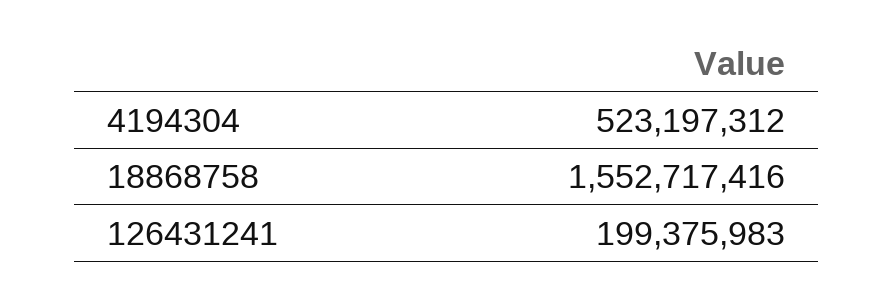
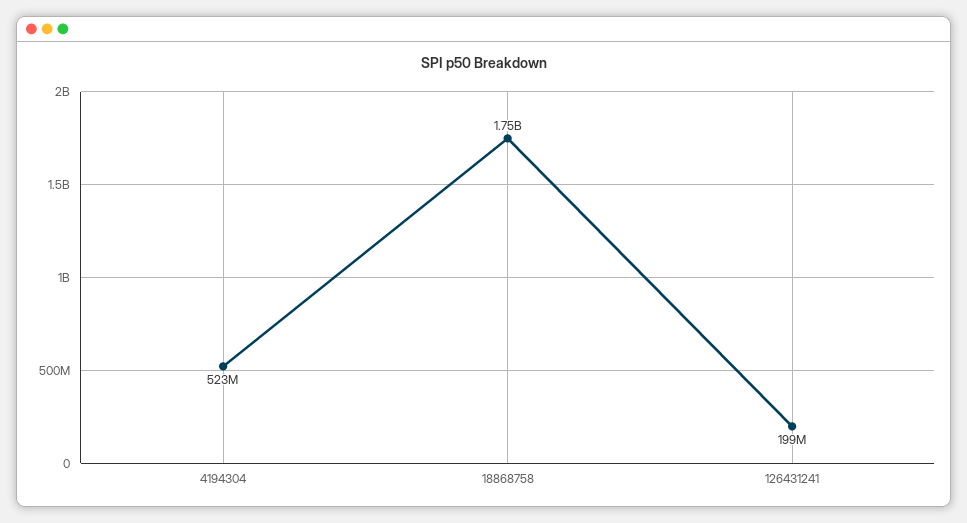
  {
    "4194304": 523197312,
-   "18868758": 1552717416,
+   "18868758": 1750000000,
    "126431241": 199375983
  }

